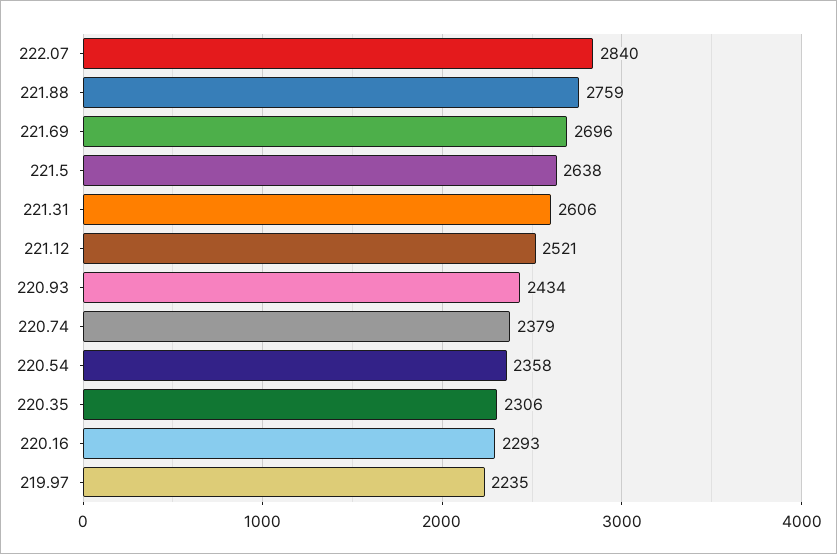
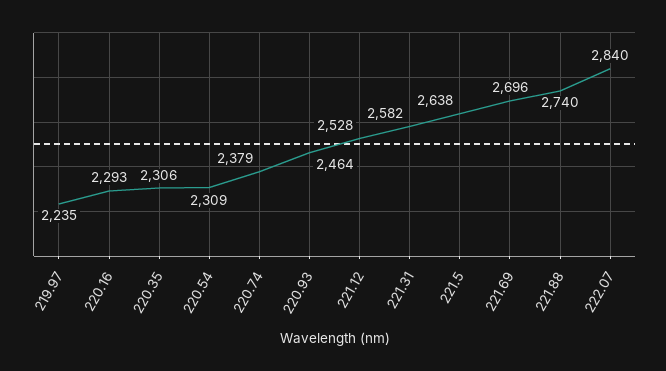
  {
    "222.07": 2840,
-   "221.88": 2759,
+   "221.88": 2740,
    "221.69": 2696,
    "221.5": 2638,
-   "221.31": 2606,
+   "221.31": 2582,
-   "221.12": 2521,
+   "221.12": 2528,
-   "220.93": 2434,
+   "220.93": 2464,
    "220.74": 2379,
-   "220.54": 2358,
+   "220.54": 2309,
    "220.35": 2306,
    "220.16": 2293,
    "219.97": 2235
  }

